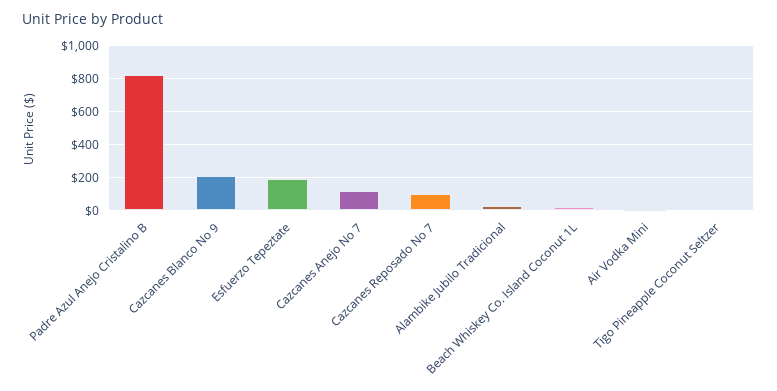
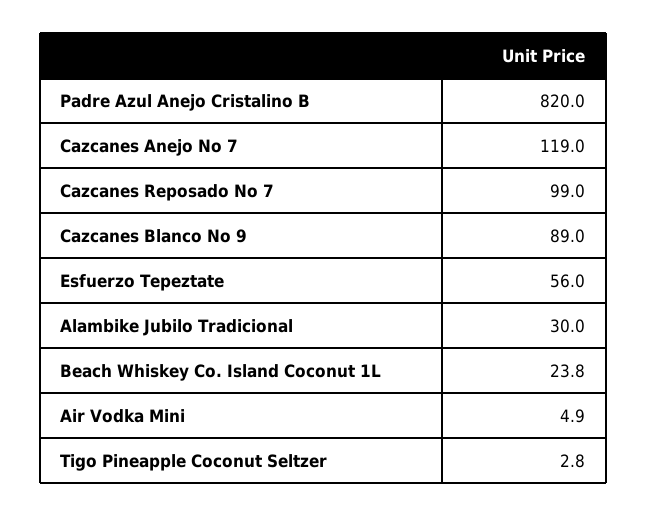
  {
    "Padre Azul Anejo Cristalino B": 820,
-   "Cazcanes Blanco No 9": 200,
+   "Cazcanes Blanco No 9": 89,
-   "Esfuerzo Tepeztate": 200,
+   "Esfuerzo Tepeztate": 56,
    "Cazcanes Anejo No 7": 119,
    "Cazcanes Reposado No 7": 99,
    "Alambike Jubilo Tradicional": 30,
    "Beach Whiskey Co. Island Coconut 1L": 23.8,
    "Air Vodka Mini": 4.9,
    "Tigo Pineapple Coconut Seltzer": 2.8
  }

